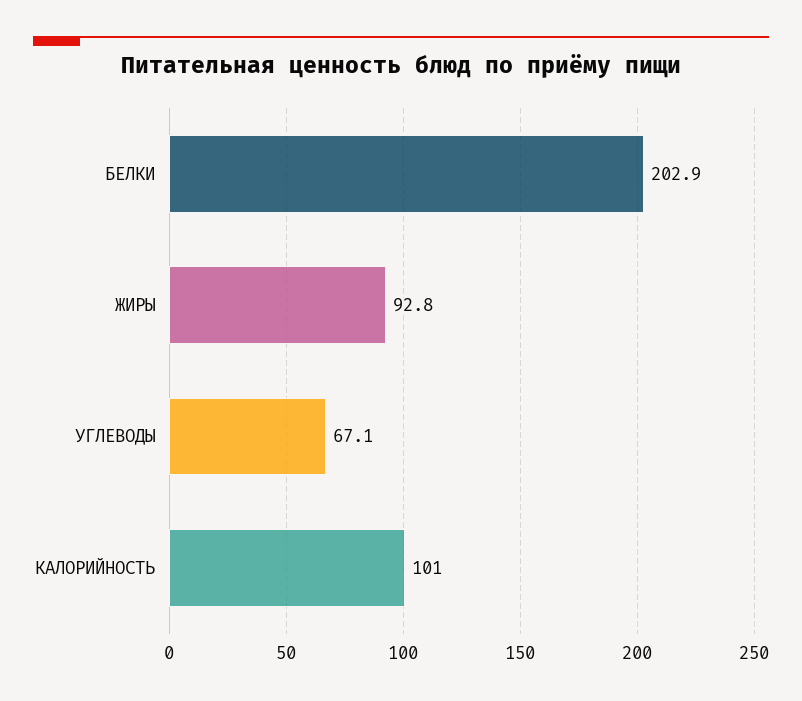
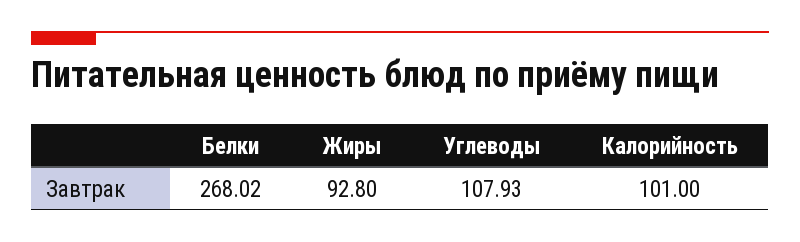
  {
-   "БЕЛКИ": 202.9,
+   "БЕЛКИ": 268.02,
    "ЖИРЫ": 92.8,
-   "УГЛЕВОДЫ": 67.1,
+   "УГЛЕВОДЫ": 107.93,
    "КАЛОРИЙНОСТЬ": 101
  }

